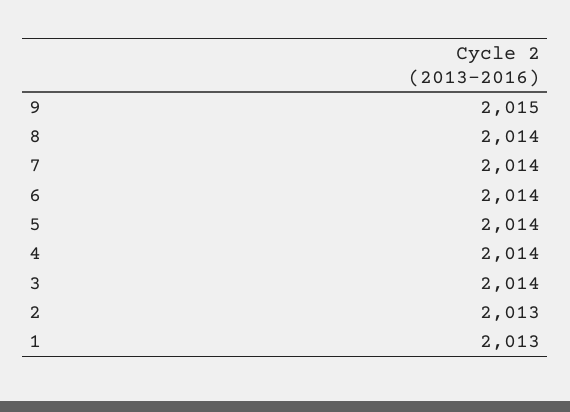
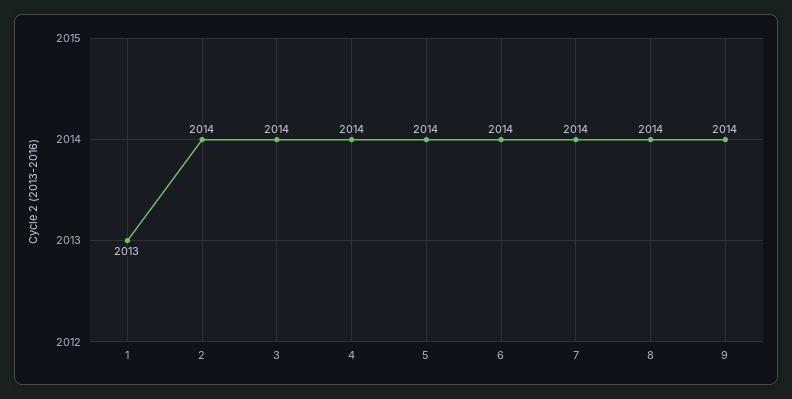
  {
-   "9": 2015,
+   "9": 2014,
    "8": 2014,
    "7": 2014,
    "6": 2014,
    "5": 2014,
    "4": 2014,
    "3": 2014,
-   "2": 2013,
+   "2": 2014,
    "1": 2013
  }

